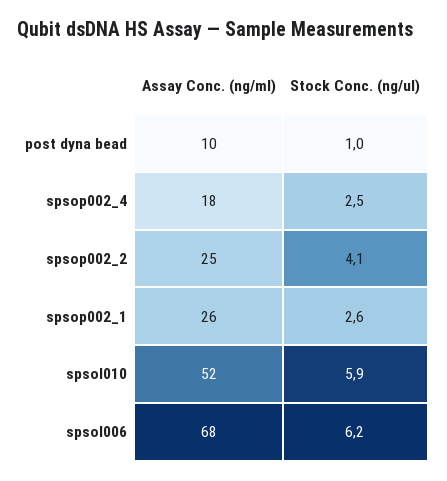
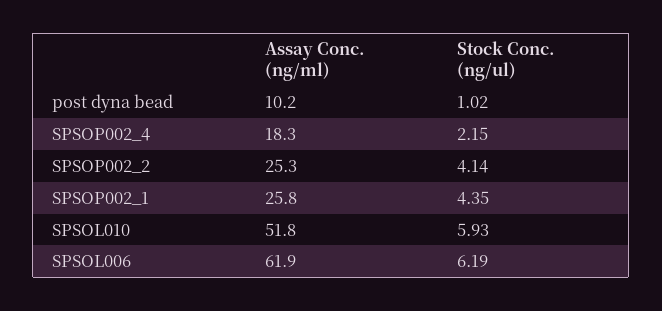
  {
    "Assay Conc. (ng/ml)": {
      "post dyna bead": 10.2,
      "spsop002_4": 18.3,
      "spsop002_2": 25.3,
      "spsop002_1": 25.8,
      "spsol010": 51.8,
-     "spsol006": 68
+     "spsol006": 61.9
    },
    "Stock Conc. (ng/ul)": {
      "post dyna bead": 1.02,
-     "spsop002_4": 2.5,
+     "spsop002_4": 2.15,
      "spsop002_2": 4.14,
-     "spsop002_1": 2.6,
+     "spsop002_1": 4.35,
      "spsol010": 5.93,
      "spsol006": 6.19
    }
  }

